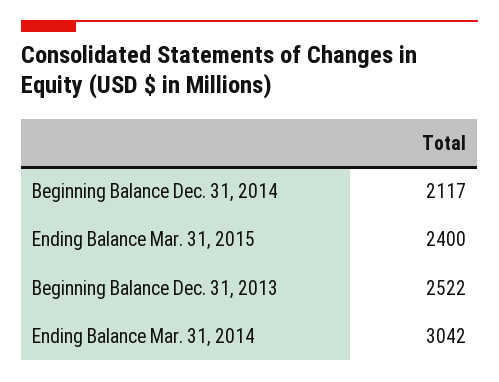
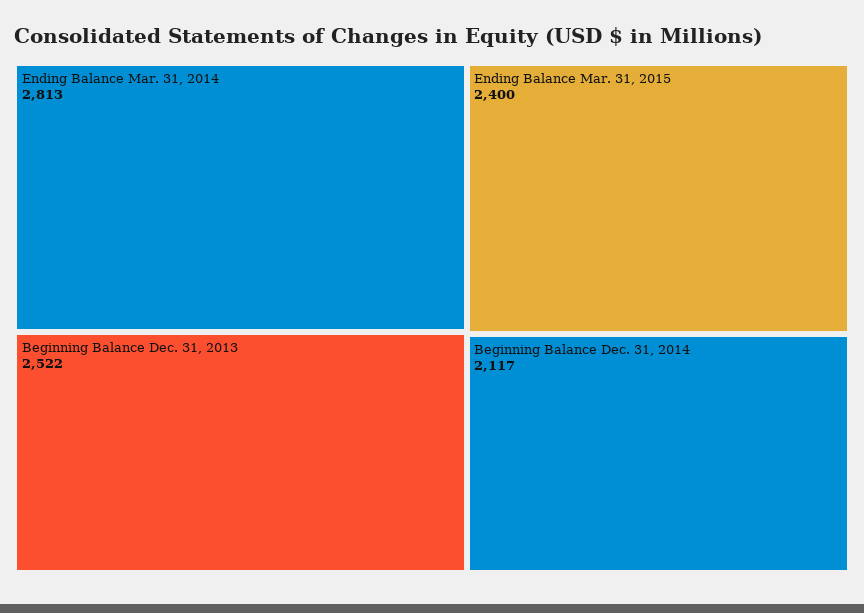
  {
    "Beginning Balance Dec. 31, 2014": 2117,
    "Ending Balance Mar. 31, 2015": 2400,
    "Beginning Balance Dec. 31, 2013": 2522,
-   "Ending Balance Mar. 31, 2014": 3042
+   "Ending Balance Mar. 31, 2014": 2813
  }

